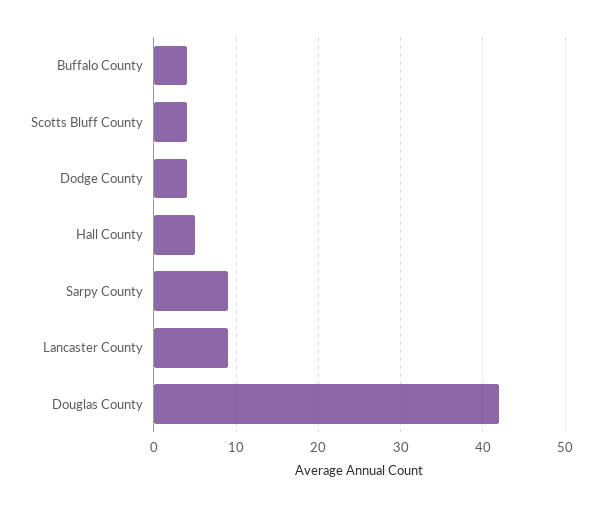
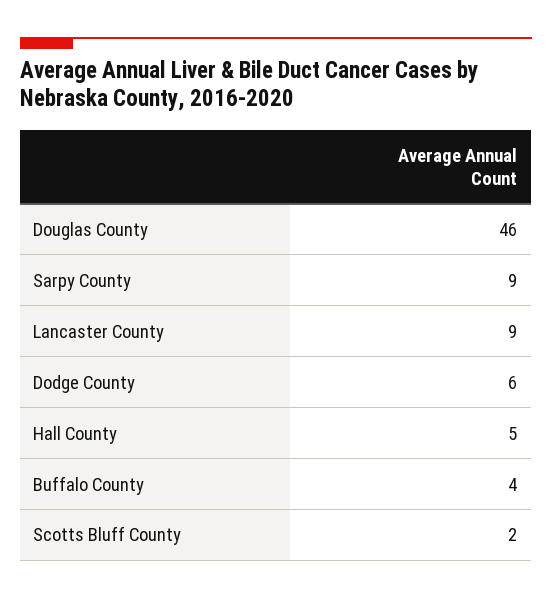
  {
    "Buffalo County": 4,
-   "Scotts Bluff County": 4,
+   "Scotts Bluff County": 2,
-   "Dodge County": 4,
+   "Dodge County": 6,
    "Hall County": 5,
    "Sarpy County": 9,
    "Lancaster County": 9,
-   "Douglas County": 42
+   "Douglas County": 46
  }

